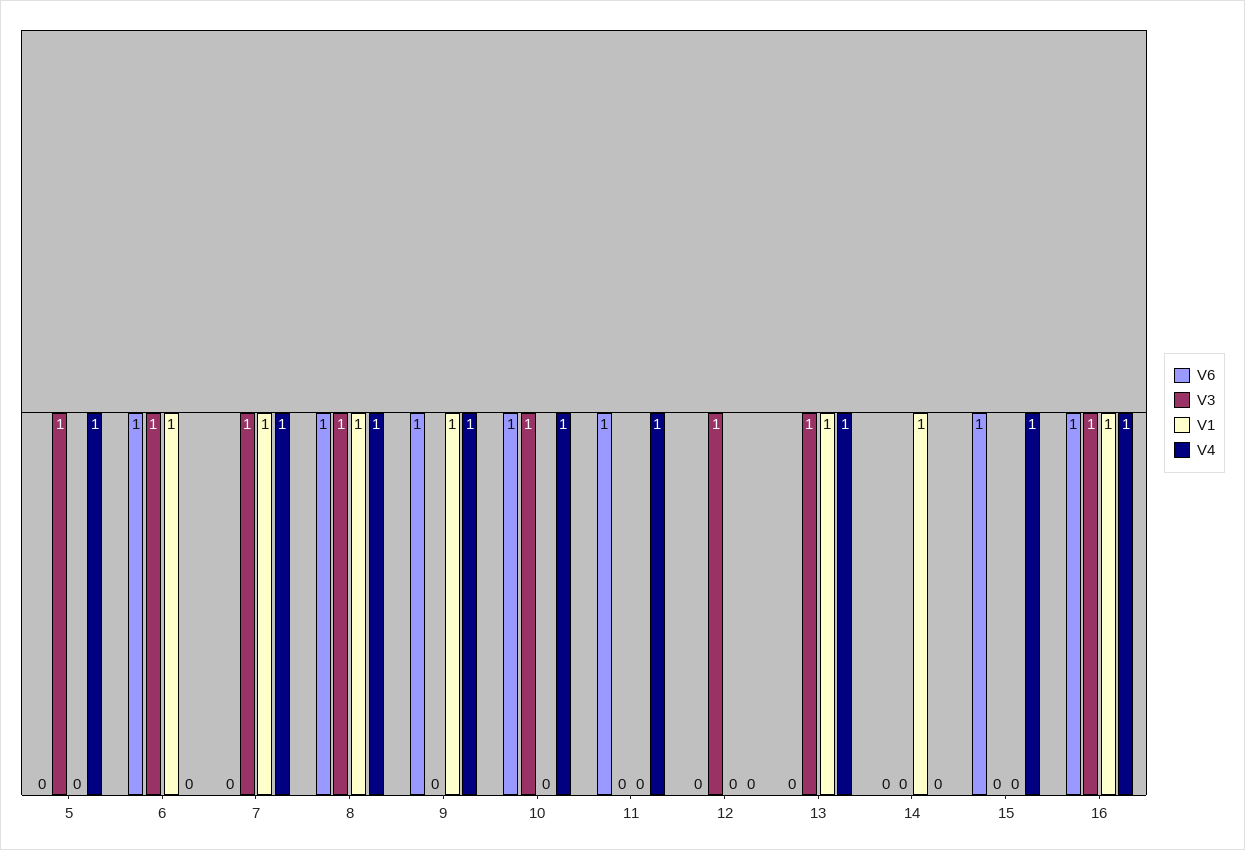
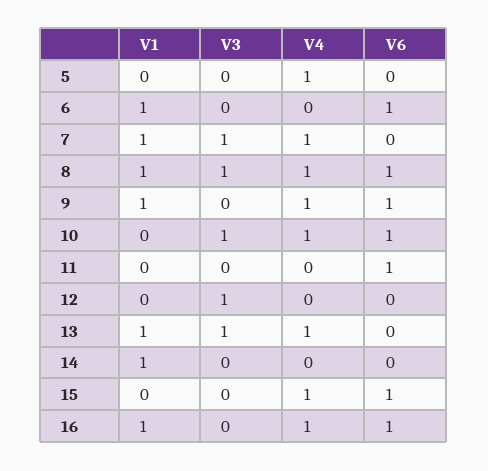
  {
    "V6": {
      "5": 0,
      "6": 1,
      "7": 0,
      "8": 1,
      "9": 1,
      "10": 1,
      "11": 1,
      "12": 0,
      "13": 0,
      "14": 0,
      "15": 1,
      "16": 1
    },
    "V3": {
-     "5": 1,
+     "5": 0,
-     "6": 1,
+     "6": 0,
      "7": 1,
      "8": 1,
      "9": 0,
      "10": 1,
      "11": 0,
      "12": 1,
      "13": 1,
      "14": 0,
      "15": 0,
-     "16": 1
+     "16": 0
    },
    "V1": {
      "5": 0,
      "6": 1,
      "7": 1,
      "8": 1,
      "9": 1,
      "10": 0,
      "11": 0,
      "12": 0,
      "13": 1,
      "14": 1,
      "15": 0,
      "16": 1
    },
    "V4": {
      "5": 1,
      "6": 0,
      "7": 1,
      "8": 1,
      "9": 1,
      "10": 1,
-     "11": 1,
+     "11": 0,
      "12": 0,
      "13": 1,
      "14": 0,
      "15": 1,
      "16": 1
    }
  }

